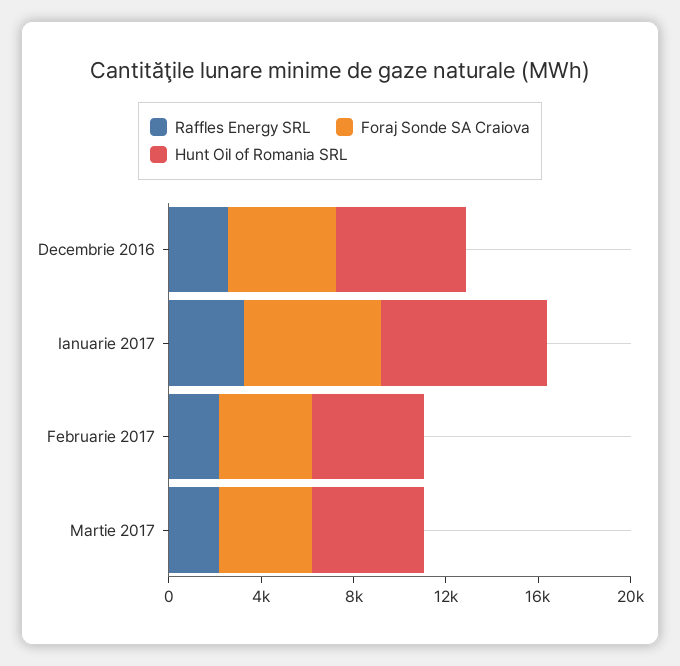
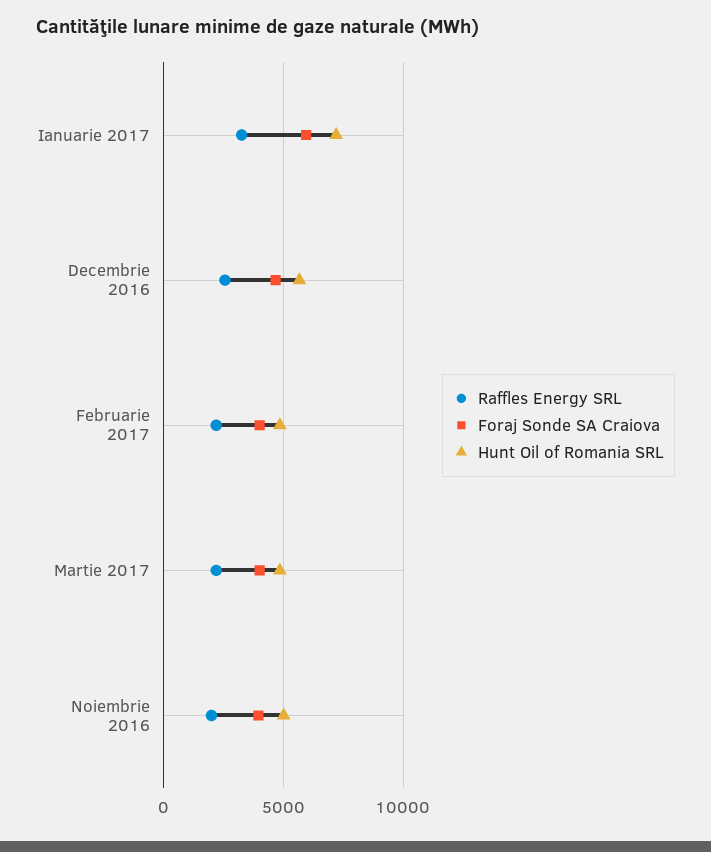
  {
    "Raffles Energy SRL": {
      "Decembrie 2016": 2500,
      "Ianuarie 2017": 3500,
      "Februarie 2017": 2000,
-     "Martie 2017": 2000
+     "Martie 2017": 2000,
+     "Noiembrie 2016": 2000
    },
    "Foraj Sonde SA Craiova": {
      "Decembrie 2016": 4500,
      "Ianuarie 2017": 6000,
      "Februarie 2017": 4000,
-     "Martie 2017": 4000
+     "Martie 2017": 4000,
+     "Noiembrie 2016": 4000
    },
    "Hunt Oil of Romania SRL": {
      "Decembrie 2016": 5500,
      "Ianuarie 2017": 7000,
      "Februarie 2017": 5000,
-     "Martie 2017": 5000
+     "Martie 2017": 5000,
+     "Noiembrie 2016": 5000
    }
  }

